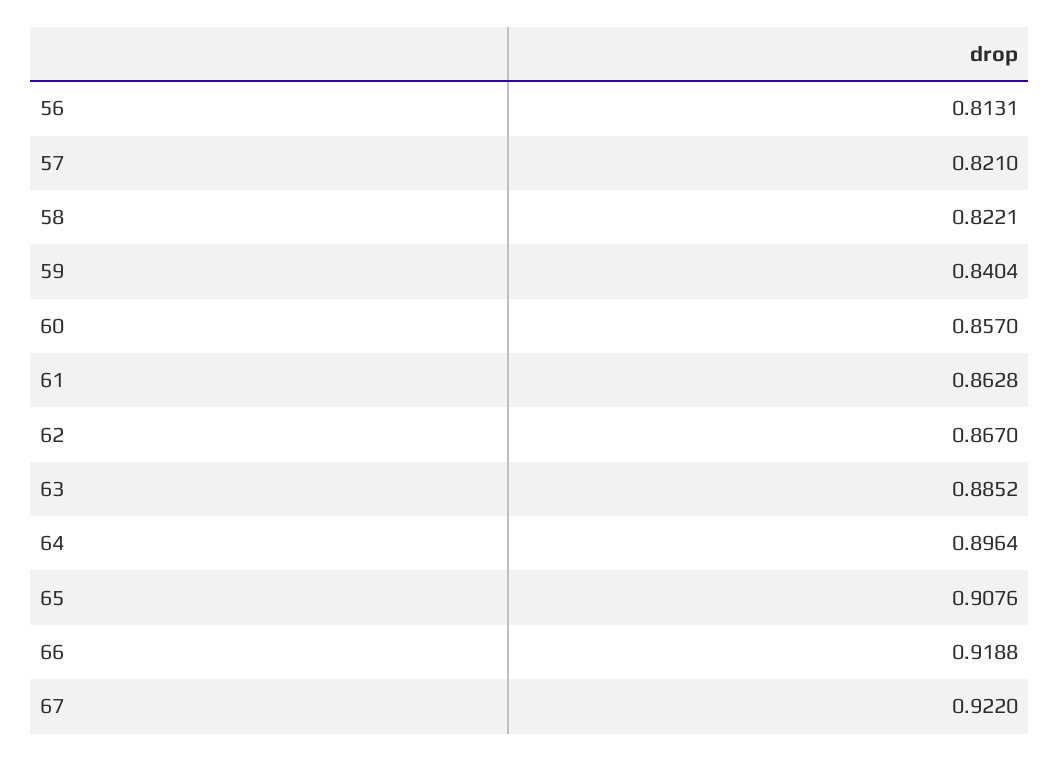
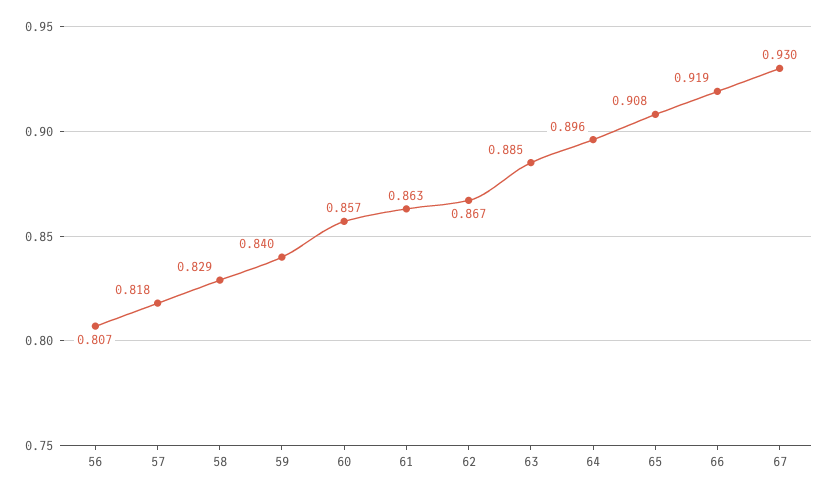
  {
-   "56": 0.8131,
+   "56": 0.807,
-   "57": 0.821,
+   "57": 0.818,
-   "58": 0.8221,
+   "58": 0.829,
    "59": 0.8404,
    "60": 0.857,
    "61": 0.8628,
    "62": 0.867,
    "63": 0.8852,
    "64": 0.8964,
    "65": 0.9076,
    "66": 0.9188,
-   "67": 0.922
+   "67": 0.93
  }

